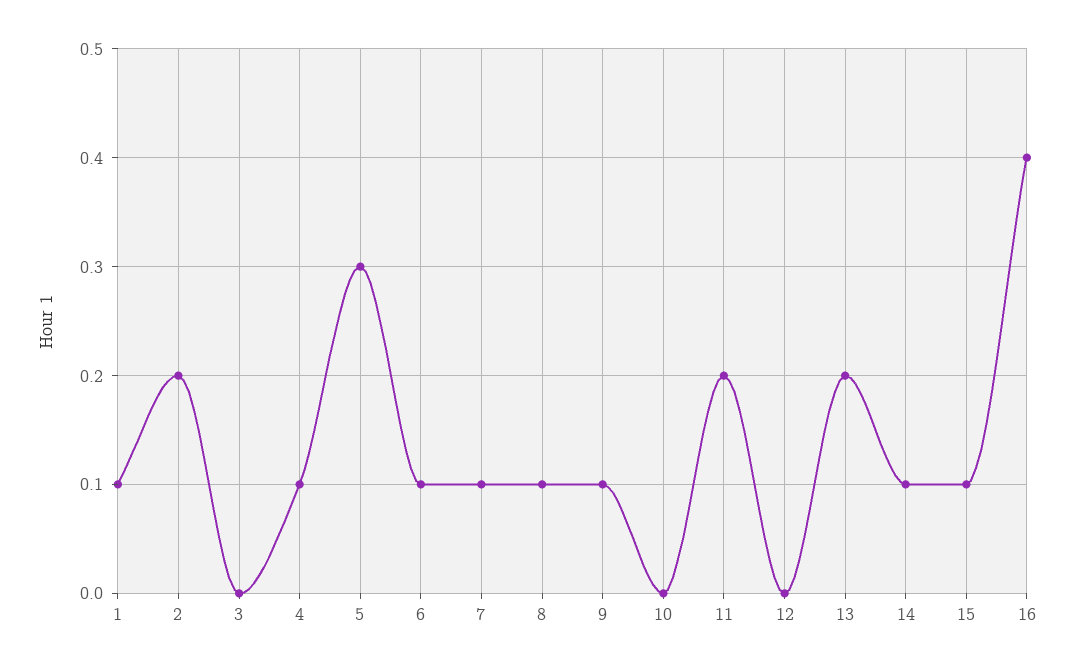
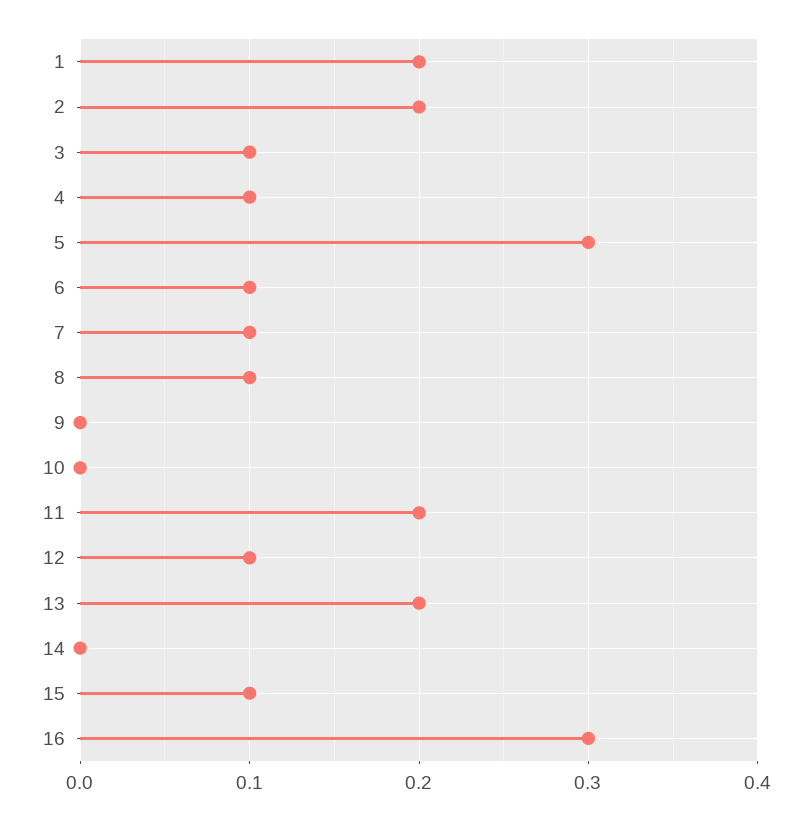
  {
-   "1": 0.1,
+   "1": 0.2,
    "2": 0.2,
-   "3": 0,
+   "3": 0.1,
    "4": 0.1,
    "5": 0.3,
    "6": 0.1,
    "7": 0.1,
    "8": 0.1,
-   "9": 0.1,
+   "9": 0,
    "10": 0,
    "11": 0.2,
-   "12": 0,
+   "12": 0.1,
    "13": 0.2,
-   "14": 0.1,
+   "14": 0,
    "15": 0.1,
-   "16": 0.4
+   "16": 0.3
  }

